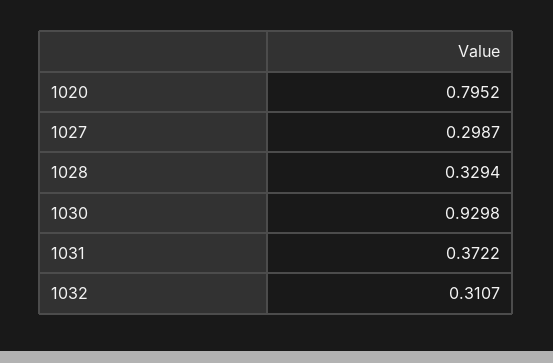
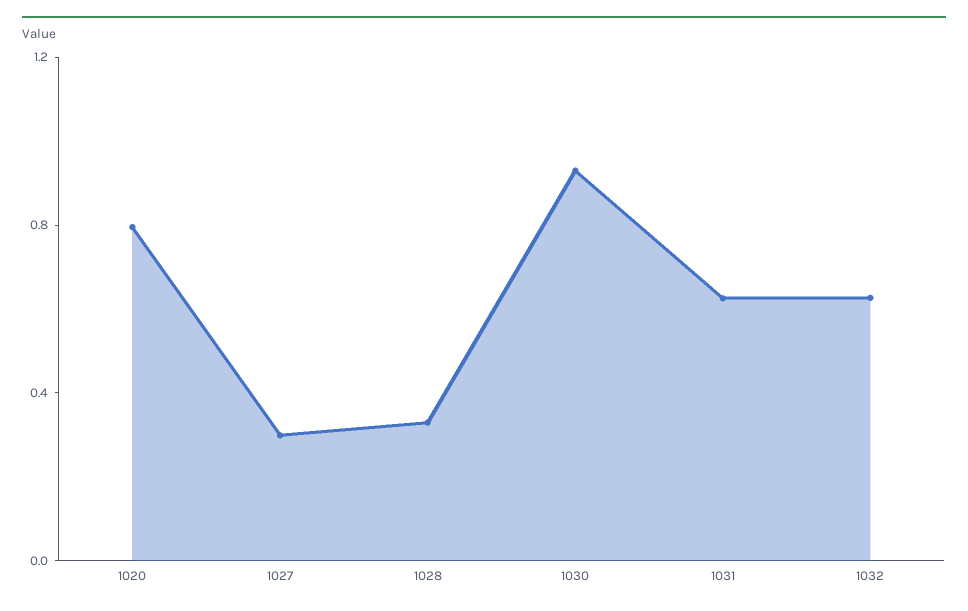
  {
    "1020": 0.7952,
    "1027": 0.2987,
    "1028": 0.3294,
    "1030": 0.9298,
-   "1031": 0.3722,
+   "1031": 0.6,
-   "1032": 0.3107
+   "1032": 0.6
  }

